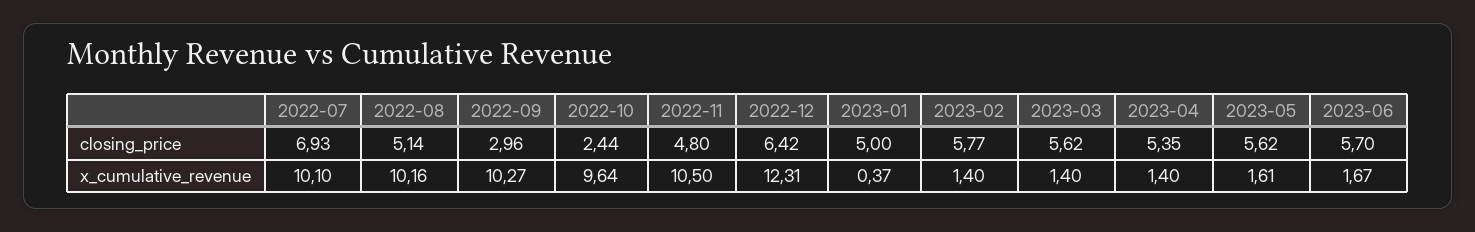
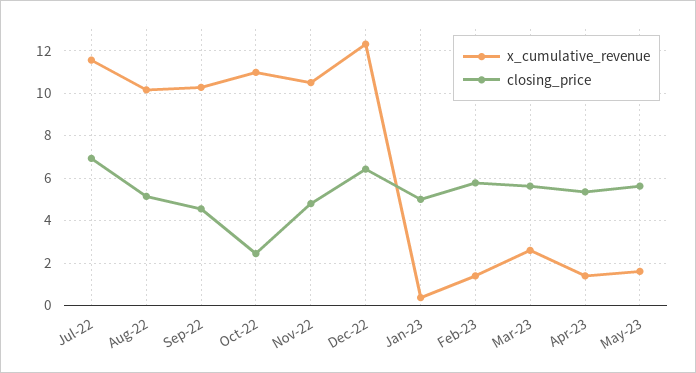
  {
    "closing_price": {
      "2022-07": 6.93,
      "2022-08": 5.14,
-     "2022-09": 2.96,
+     "2022-09": 4.5,
      "2022-10": 2.44,
      "2022-11": 4.8,
      "2022-12": 6.42,
      "2023-01": 5,
      "2023-02": 5.77,
      "2023-03": 5.62,
      "2023-04": 5.35,
-     "2023-05": 5.62,
+     "2023-05": 5.62
-     "2023-06": 5.7
    },
    "x_cumulative_revenue": {
-     "2022-07": 10.1,
+     "2022-07": 11.5,
      "2022-08": 10.16,
      "2022-09": 10.27,
-     "2022-10": 9.64,
+     "2022-10": 11,
      "2022-11": 10.5,
      "2022-12": 12.31,
      "2023-01": 0.37,
      "2023-02": 1.4,
-     "2023-03": 1.4,
+     "2023-03": 2.5,
      "2023-04": 1.4,
-     "2023-05": 1.61,
+     "2023-05": 1.61
-     "2023-06": 1.67
    }
  }

